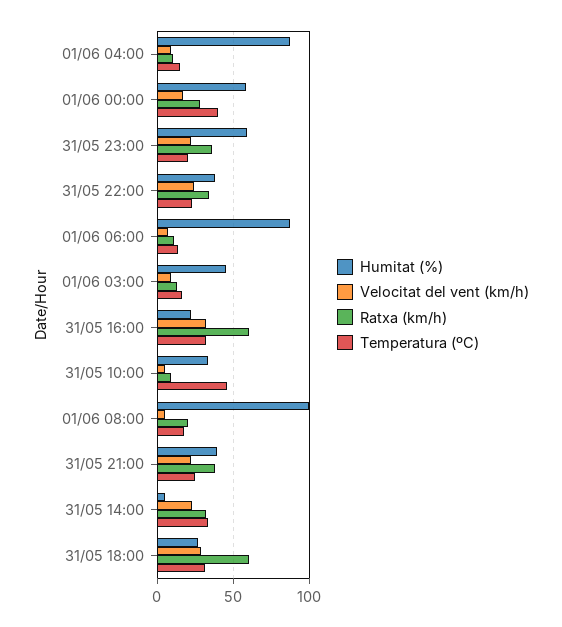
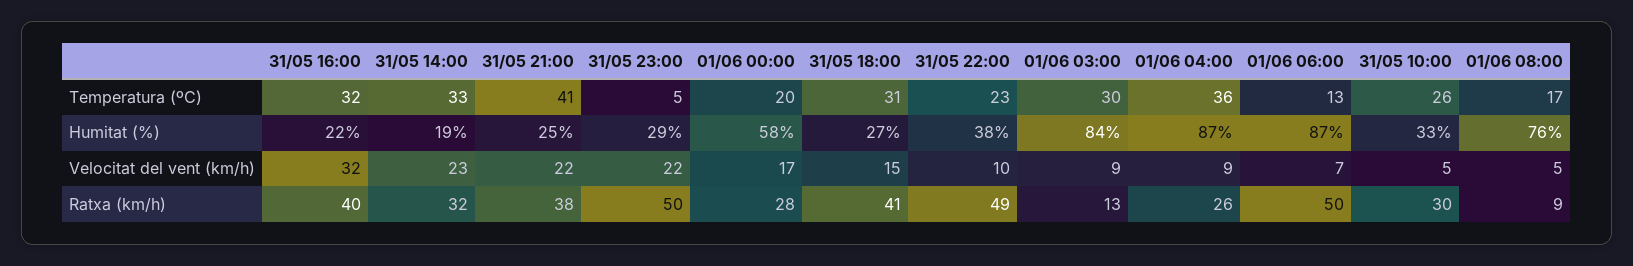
  {
    "Humitat (%)": {
      "01/06 04:00": 87,
      "01/06 00:00": 58,
-     "31/05 23:00": 60,
+     "31/05 23:00": 29,
      "31/05 22:00": 38,
      "01/06 06:00": 87,
-     "01/06 03:00": 45,
+     "01/06 03:00": 84,
      "31/05 16:00": 22,
      "31/05 10:00": 33,
-     "01/06 08:00": 100,
+     "01/06 08:00": 76,
-     "31/05 21:00": 40,
+     "31/05 21:00": 25,
-     "31/05 14:00": 5,
+     "31/05 14:00": 19,
      "31/05 18:00": 27
    },
    "Velocitat del vent (km/h)": {
      "01/06 04:00": 9,
      "01/06 00:00": 17,
      "31/05 23:00": 22,
-     "31/05 22:00": 25,
+     "31/05 22:00": 10,
      "01/06 06:00": 7,
      "01/06 03:00": 9,
      "31/05 16:00": 32,
      "31/05 10:00": 5,
      "01/06 08:00": 5,
      "31/05 21:00": 22,
      "31/05 14:00": 23,
-     "31/05 18:00": 30
+     "31/05 18:00": 15
    },
    "Ratxa (km/h)": {
-     "01/06 04:00": 10,
+     "01/06 04:00": 26,
      "01/06 00:00": 28,
-     "31/05 23:00": 35,
+     "31/05 23:00": 50,
-     "31/05 22:00": 35,
+     "31/05 22:00": 49,
-     "01/06 06:00": 10,
+     "01/06 06:00": 50,
      "01/06 03:00": 13,
-     "31/05 16:00": 60,
+     "31/05 16:00": 40,
-     "31/05 10:00": 10,
+     "31/05 10:00": 30,
-     "01/06 08:00": 20,
+     "01/06 08:00": 9,
      "31/05 21:00": 38,
      "31/05 14:00": 32,
-     "31/05 18:00": 60
+     "31/05 18:00": 41
    },
    "Temperatura (ºC)": {
-     "01/06 04:00": 15,
+     "01/06 04:00": 36,
-     "01/06 00:00": 40,
+     "01/06 00:00": 20,
-     "31/05 23:00": 20,
+     "31/05 23:00": 5,
      "31/05 22:00": 23,
      "01/06 06:00": 13,
-     "01/06 03:00": 15,
+     "01/06 03:00": 30,
      "31/05 16:00": 32,
-     "31/05 10:00": 45,
+     "31/05 10:00": 26,
      "01/06 08:00": 17,
-     "31/05 21:00": 25,
+     "31/05 21:00": 41,
      "31/05 14:00": 33,
      "31/05 18:00": 31
    }
  }

